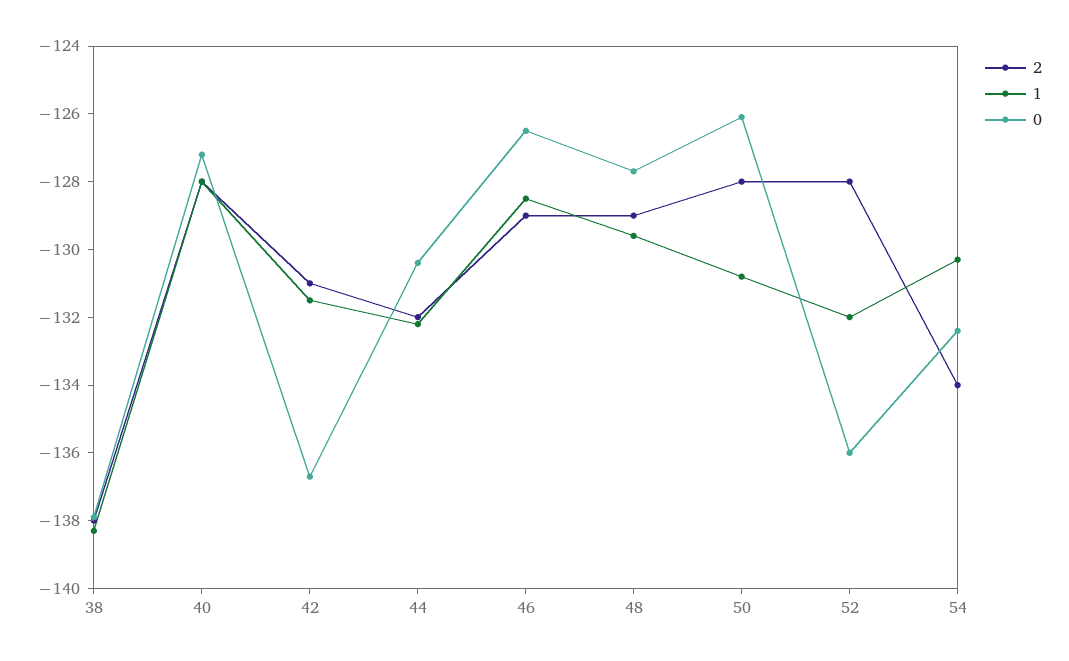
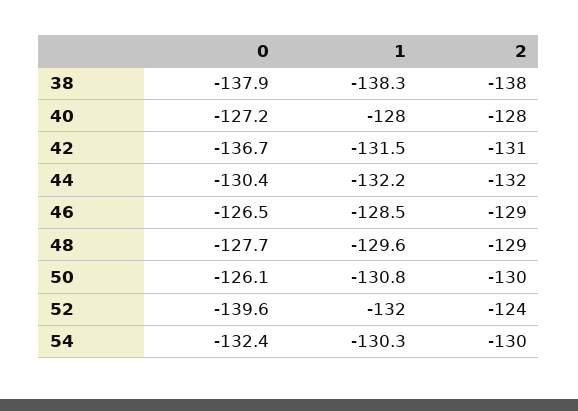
  {
    "2": {
      "38": -138,
      "40": -128,
      "42": -131,
      "44": -132,
      "46": -129,
      "48": -129,
-     "50": -128,
+     "50": -130,
-     "52": -128,
+     "52": -124,
-     "54": -134
+     "54": -130
    },
    "1": {
      "38": -138.3,
      "40": -128,
      "42": -131.5,
      "44": -132.2,
      "46": -128.5,
      "48": -129.6,
      "50": -130.8,
      "52": -132,
      "54": -130.3
    },
    "0": {
      "38": -137.9,
      "40": -127.2,
      "42": -136.7,
      "44": -130.4,
      "46": -126.5,
      "48": -127.7,
      "50": -126.1,
-     "52": -136,
+     "52": -139.6,
      "54": -132.4
    }
  }

